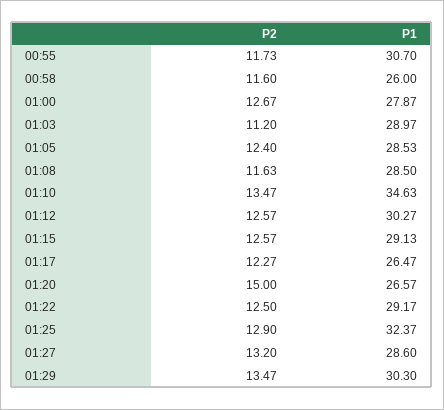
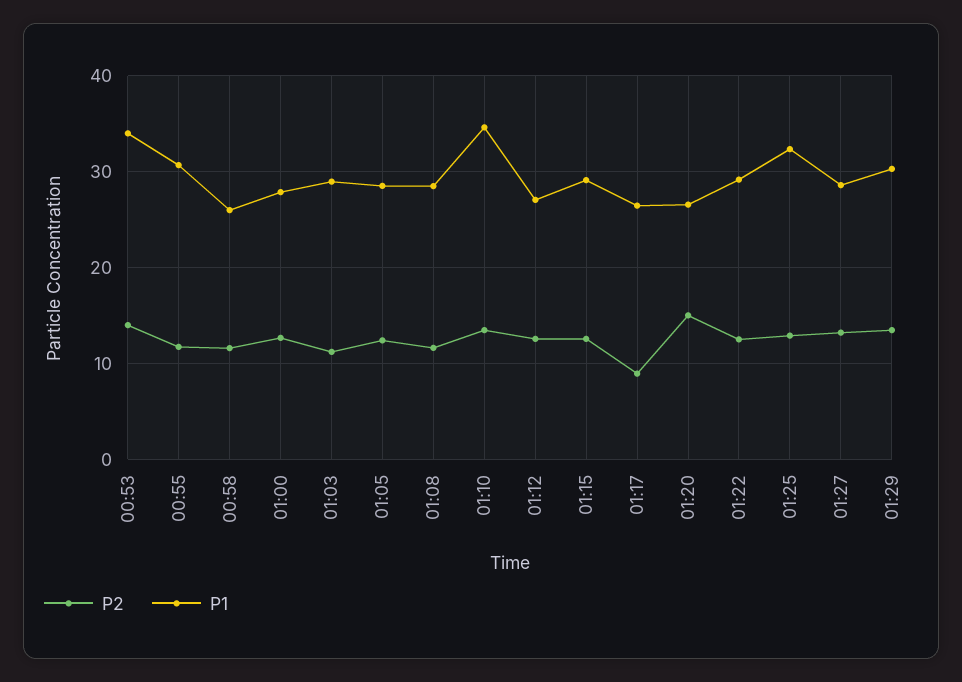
  {
    "P2": {
      "00:55": 11.73,
      "00:58": 11.6,
      "01:00": 12.67,
      "01:03": 11.2,
      "01:05": 12.4,
      "01:08": 11.63,
      "01:10": 13.47,
      "01:12": 12.57,
      "01:15": 12.57,
-     "01:17": 12.27,
+     "01:17": 9,
      "01:20": 15,
      "01:22": 12.5,
      "01:25": 12.9,
      "01:27": 13.2,
-     "01:29": 13.47
+     "01:29": 13.47,
+     "00:53": 14
    },
    "P1": {
      "00:55": 30.7,
      "00:58": 26,
      "01:00": 27.87,
      "01:03": 28.97,
      "01:05": 28.53,
      "01:08": 28.5,
      "01:10": 34.63,
-     "01:12": 30.27,
+     "01:12": 27,
      "01:15": 29.13,
      "01:17": 26.47,
      "01:20": 26.57,
      "01:22": 29.17,
      "01:25": 32.37,
      "01:27": 28.6,
-     "01:29": 30.3
+     "01:29": 30.3,
+     "00:53": 34
    }
  }

